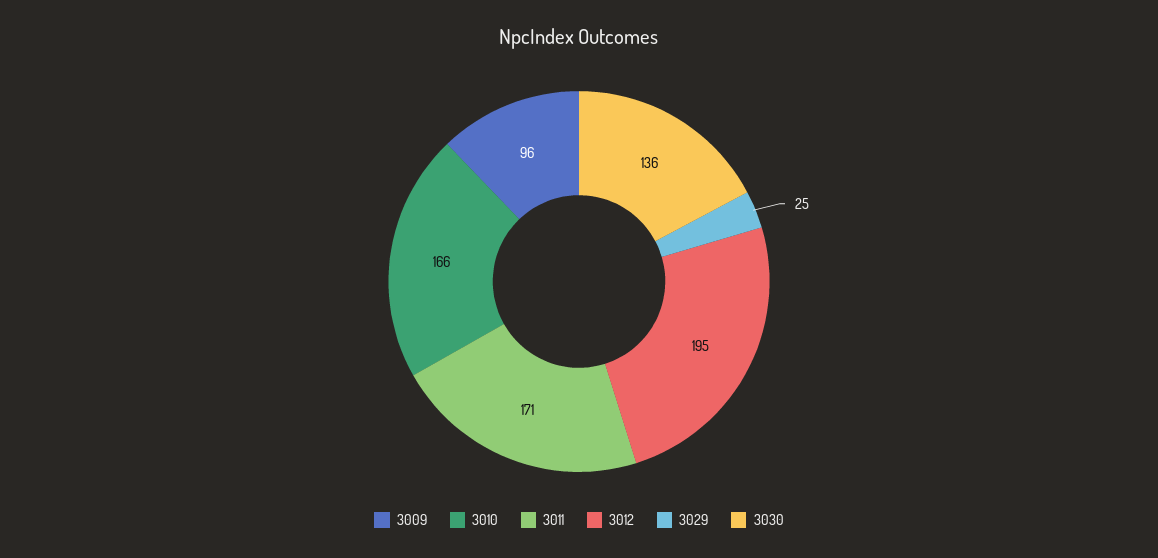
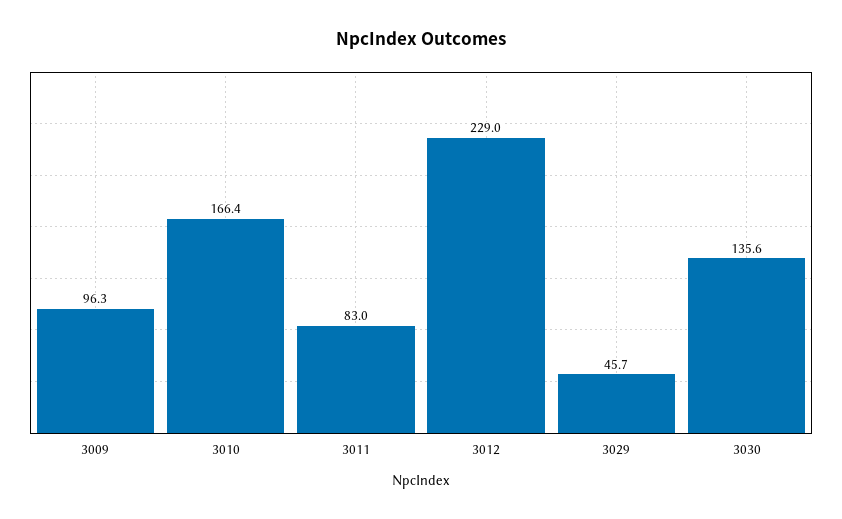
  {
    "3009": 96.3,
    "3010": 166.4,
-   "3011": 171,
+   "3011": 83,
-   "3012": 195,
+   "3012": 229,
-   "3029": 25,
+   "3029": 45.7,
    "3030": 135.6
  }

